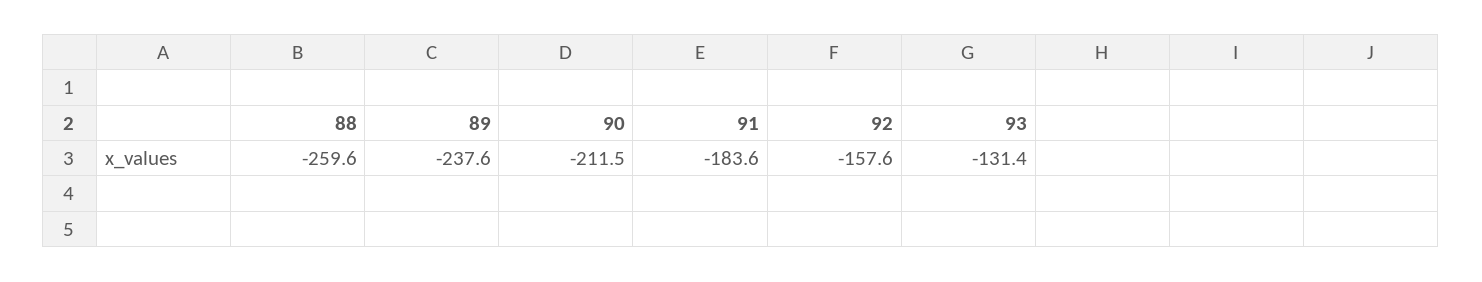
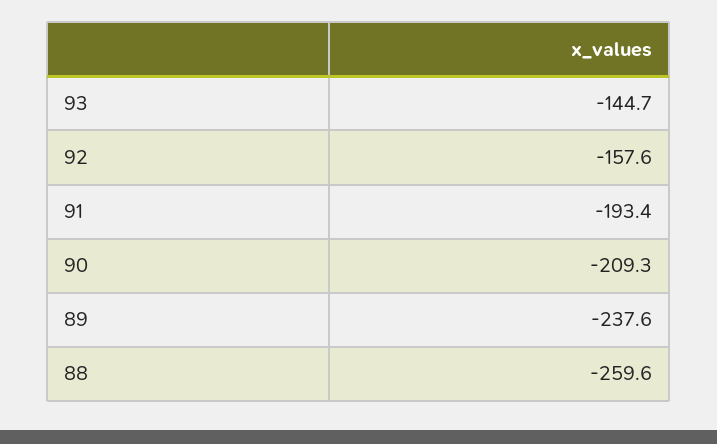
  {
    "88": -259.6,
    "89": -237.6,
-   "90": -211.5,
+   "90": -209.3,
-   "91": -183.6,
+   "91": -193.4,
    "92": -157.6,
-   "93": -131.4
+   "93": -144.7
  }

